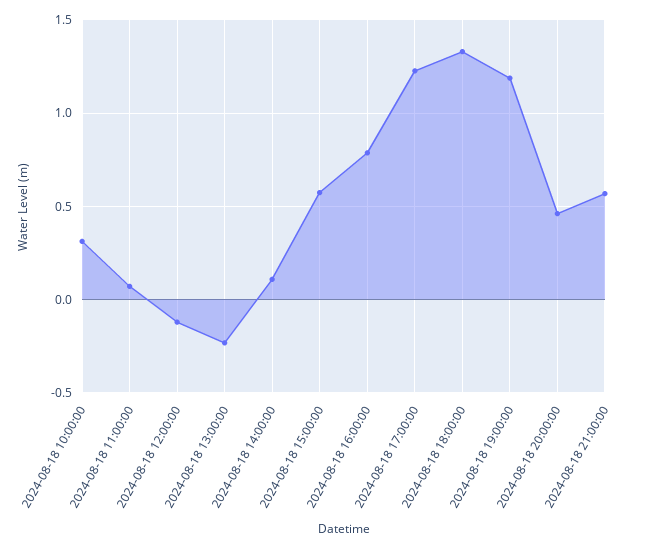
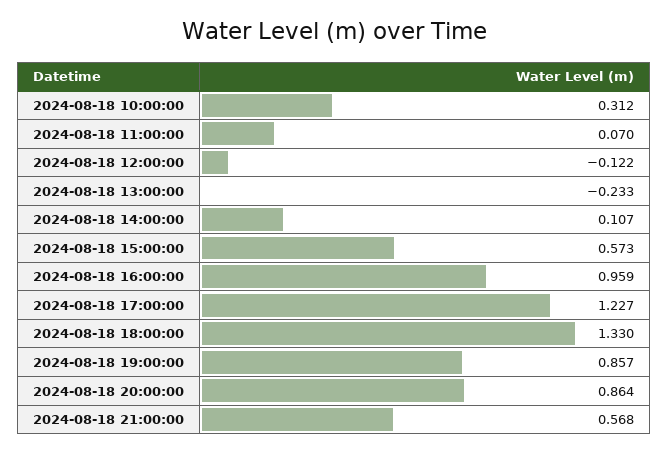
  {
    "2024-08-18 10:00:00": 0.312,
    "2024-08-18 11:00:00": 0.07,
    "2024-08-18 12:00:00": -0.122,
    "2024-08-18 13:00:00": -0.233,
    "2024-08-18 14:00:00": 0.107,
    "2024-08-18 15:00:00": 0.573,
-   "2024-08-18 16:00:00": 0.8,
+   "2024-08-18 16:00:00": 0.959,
    "2024-08-18 17:00:00": 1.227,
    "2024-08-18 18:00:00": 1.33,
-   "2024-08-18 19:00:00": 1.2,
+   "2024-08-18 19:00:00": 0.857,
-   "2024-08-18 20:00:00": 0.45,
+   "2024-08-18 20:00:00": 0.864,
    "2024-08-18 21:00:00": 0.568
  }

